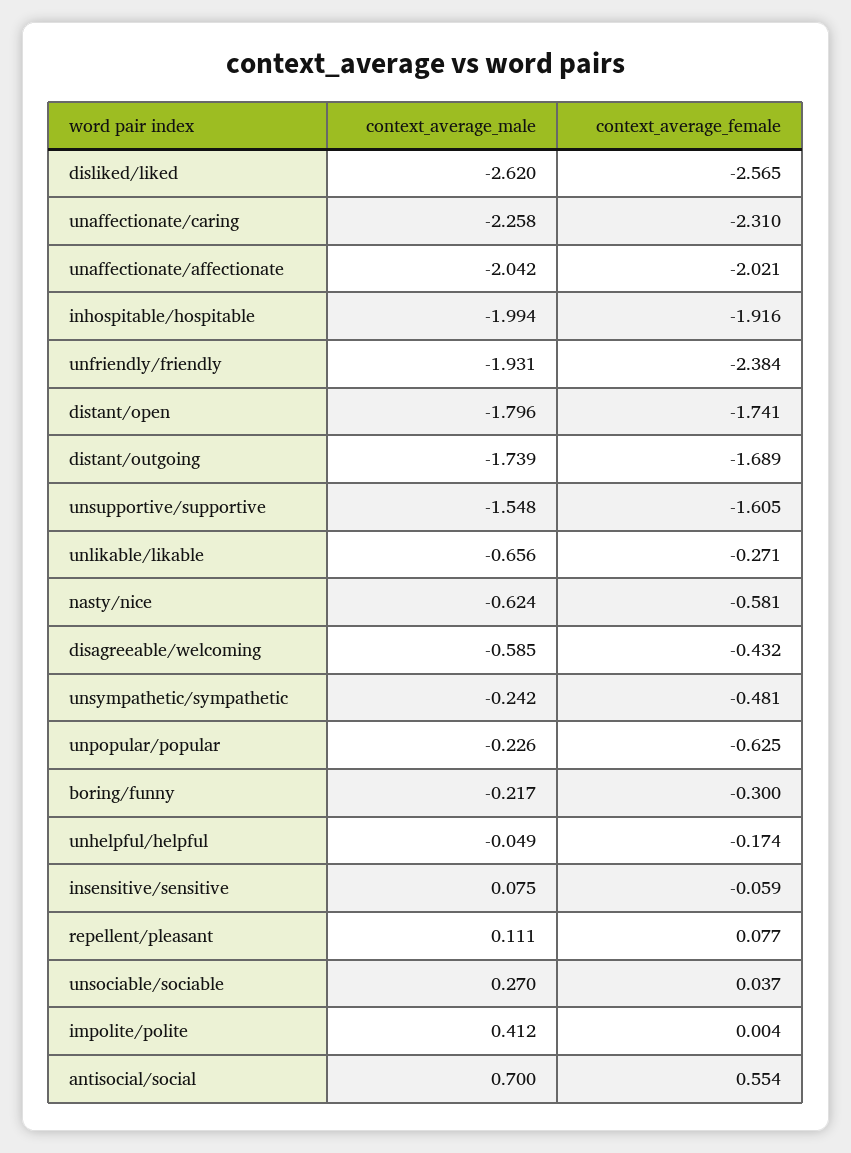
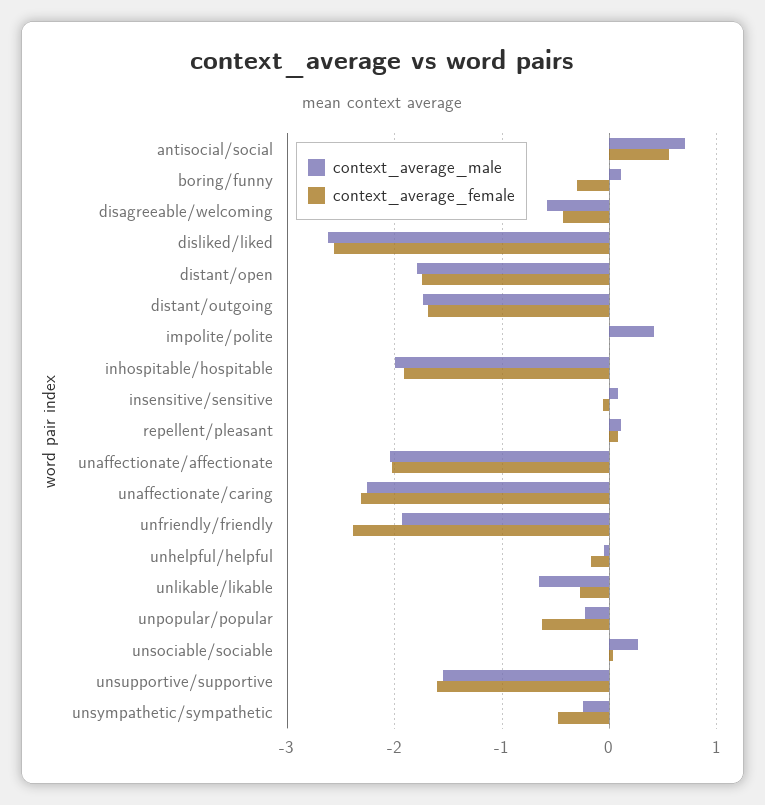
  {
    "context_average_male": {
      "disliked/liked": -2.62,
      "unaffectionate/caring": -2.258,
      "unaffectionate/affectionate": -2.042,
      "inhospitable/hospitable": -1.994,
      "unfriendly/friendly": -1.931,
      "distant/open": -1.796,
      "distant/outgoing": -1.739,
      "unsupportive/supportive": -1.548,
      "unlikable/likable": -0.656,
-     "nasty/nice": -0.624,
      "disagreeable/welcoming": -0.585,
      "unsympathetic/sympathetic": -0.242,
      "unpopular/popular": -0.226,
-     "boring/funny": -0.217,
+     "boring/funny": 0.1,
      "unhelpful/helpful": -0.049,
      "insensitive/sensitive": 0.075,
      "repellent/pleasant": 0.111,
      "unsociable/sociable": 0.27,
      "impolite/polite": 0.412,
      "antisocial/social": 0.7
    },
    "context_average_female": {
      "disliked/liked": -2.565,
      "unaffectionate/caring": -2.31,
      "unaffectionate/affectionate": -2.021,
      "inhospitable/hospitable": -1.916,
      "unfriendly/friendly": -2.384,
      "distant/open": -1.741,
      "distant/outgoing": -1.689,
      "unsupportive/supportive": -1.605,
      "unlikable/likable": -0.271,
-     "nasty/nice": -0.581,
      "disagreeable/welcoming": -0.432,
      "unsympathetic/sympathetic": -0.481,
      "unpopular/popular": -0.625,
      "boring/funny": -0.3,
      "unhelpful/helpful": -0.174,
      "insensitive/sensitive": -0.059,
      "repellent/pleasant": 0.077,
      "unsociable/sociable": 0.037,
      "impolite/polite": 0.004,
      "antisocial/social": 0.554
    }
  }

